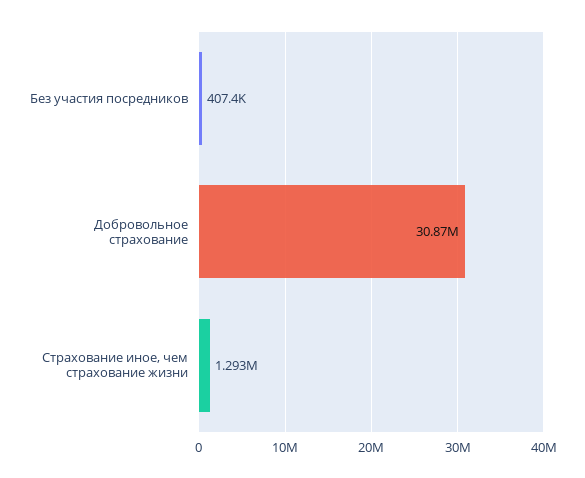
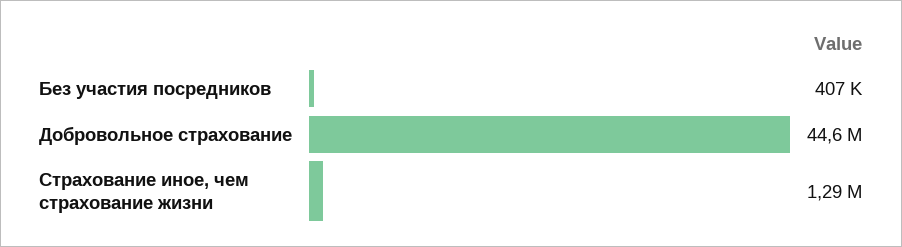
  {
    "Без участия посредников": 407400,
-   "Добровольное страхование": 30870000,
+   "Добровольное страхование": 44600000,
    "Страхование иное, чем страхование жизни": 1293000
  }

